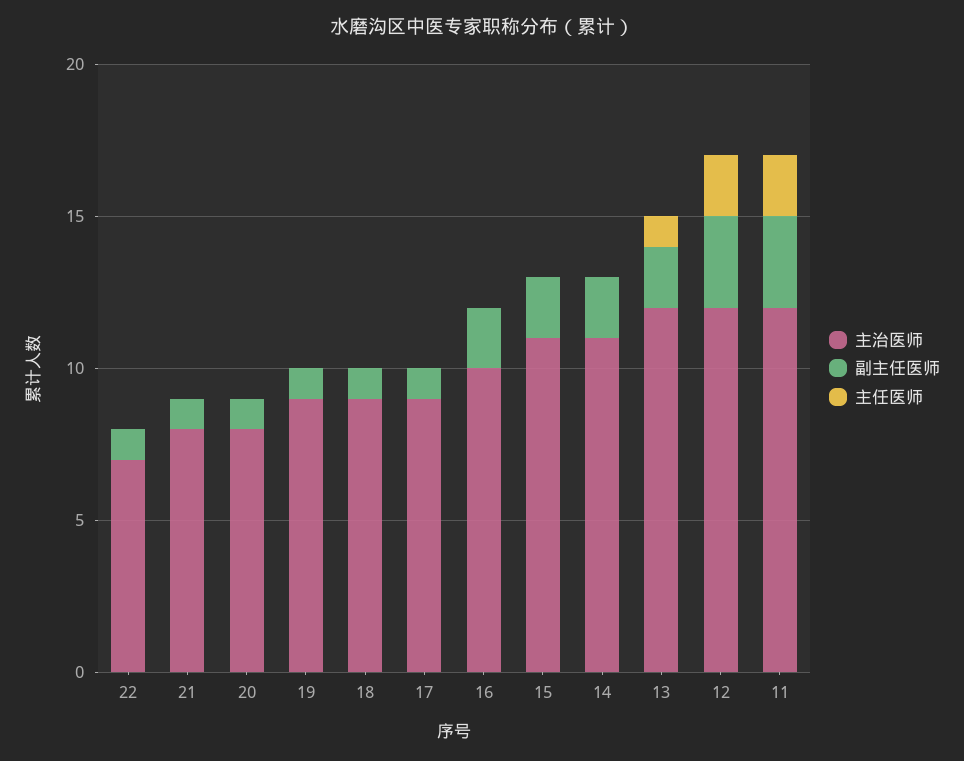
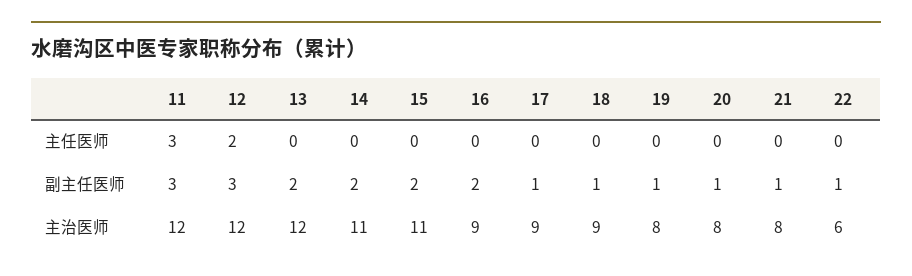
  {
    "主治医师": {
-     "22": 7,
+     "22": 6,
      "21": 8,
      "20": 8,
-     "19": 9,
+     "19": 8,
      "18": 9,
      "17": 9,
-     "16": 10,
+     "16": 9,
      "15": 11,
      "14": 11,
      "13": 12,
      "12": 12,
      "11": 12
    },
    "副主任医师": {
      "22": 1,
      "21": 1,
      "20": 1,
      "19": 1,
      "18": 1,
      "17": 1,
      "16": 2,
      "15": 2,
      "14": 2,
      "13": 2,
      "12": 3,
      "11": 3
    },
    "主任医师": {
      "22": 0,
      "21": 0,
      "20": 0,
      "19": 0,
      "18": 0,
      "17": 0,
      "16": 0,
      "15": 0,
      "14": 0,
-     "13": 1,
+     "13": 0,
      "12": 2,
-     "11": 2
+     "11": 3
    }
  }

